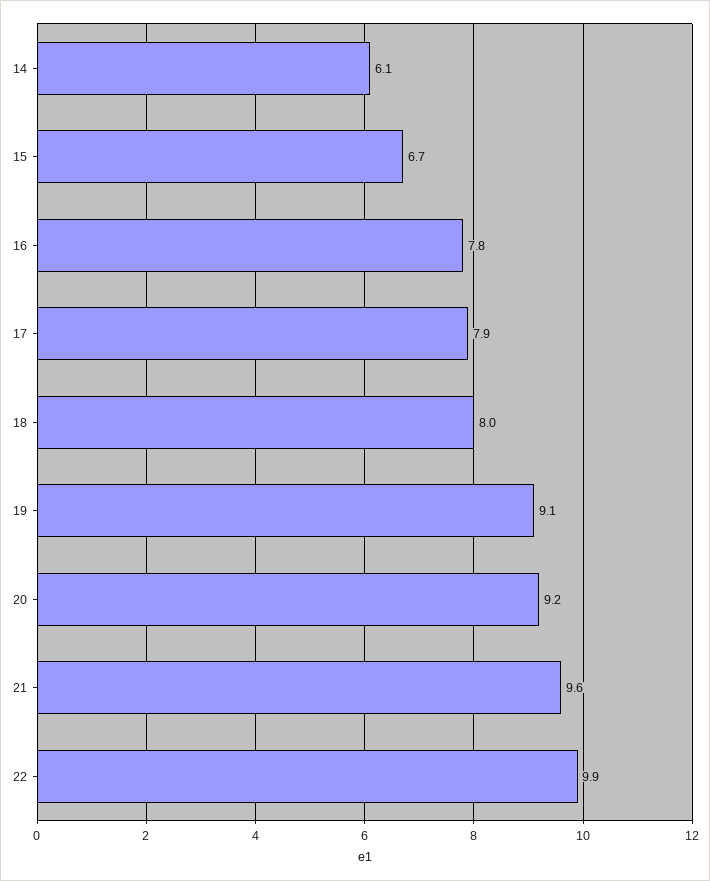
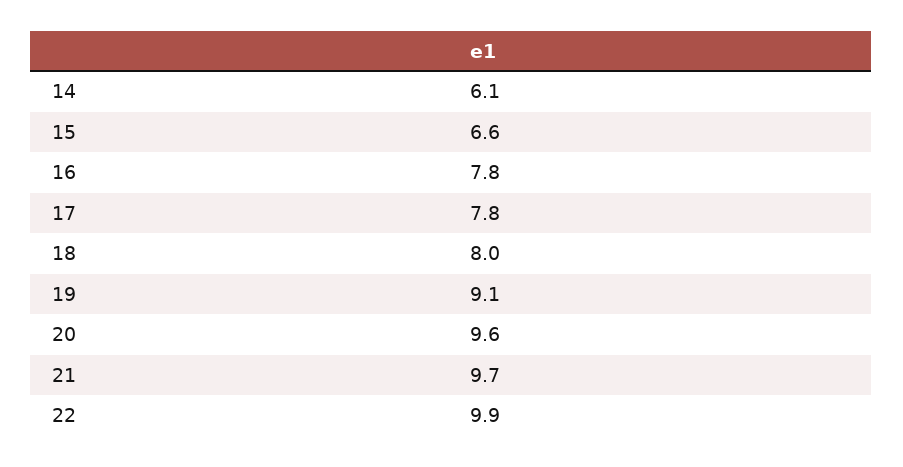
  {
    "14": 6.1,
-   "15": 6.7,
+   "15": 6.6,
    "16": 7.8,
-   "17": 7.9,
+   "17": 7.8,
    "18": 8,
    "19": 9.1,
-   "20": 9.2,
+   "20": 9.6,
-   "21": 9.6,
+   "21": 9.7,
    "22": 9.9
  }

